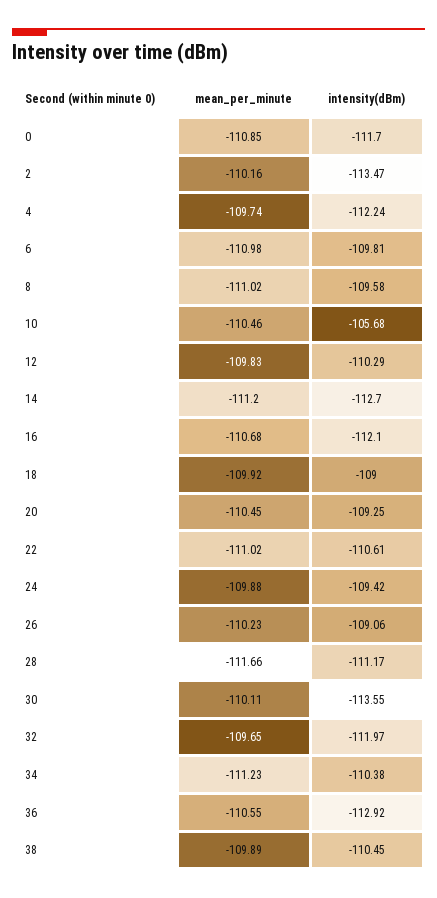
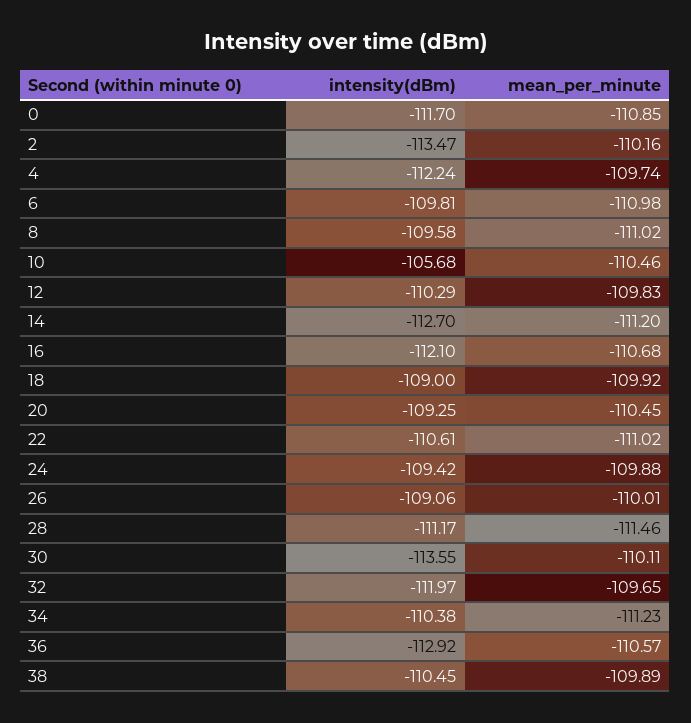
  {
    "mean_per_minute": {
      "0": -110.85,
      "2": -110.16,
      "4": -109.74,
      "6": -110.98,
      "8": -111.02,
      "10": -110.46,
      "12": -109.83,
      "14": -111.2,
      "16": -110.68,
      "18": -109.92,
      "20": -110.45,
      "22": -111.02,
      "24": -109.88,
-     "26": -110.23,
+     "26": -110.01,
-     "28": -111.66,
+     "28": -111.46,
      "30": -110.11,
      "32": -109.65,
      "34": -111.23,
-     "36": -110.55,
+     "36": -110.57,
      "38": -109.89
    },
    "intensity(dBm)": {
      "0": -111.7,
      "2": -113.47,
      "4": -112.24,
      "6": -109.81,
      "8": -109.58,
      "10": -105.68,
      "12": -110.29,
      "14": -112.7,
      "16": -112.1,
      "18": -109,
      "20": -109.25,
      "22": -110.61,
      "24": -109.42,
      "26": -109.06,
      "28": -111.17,
      "30": -113.55,
      "32": -111.97,
      "34": -110.38,
      "36": -112.92,
      "38": -110.45
    }
  }

